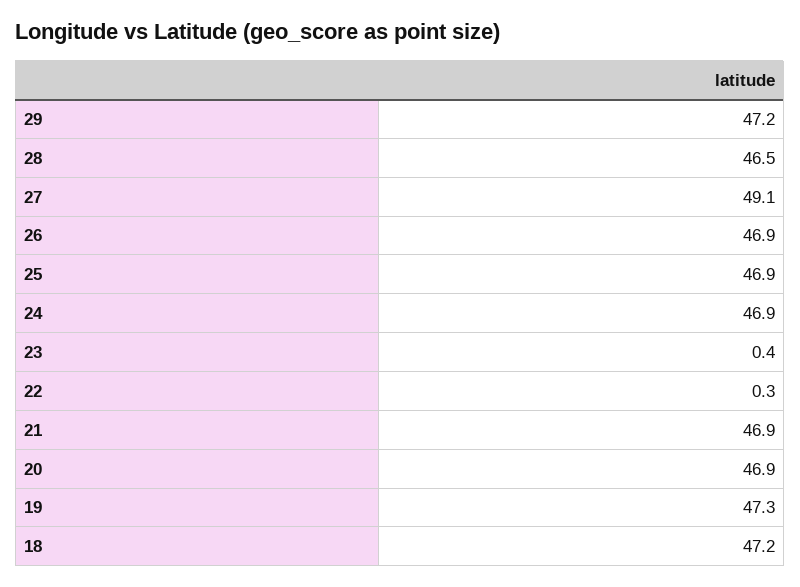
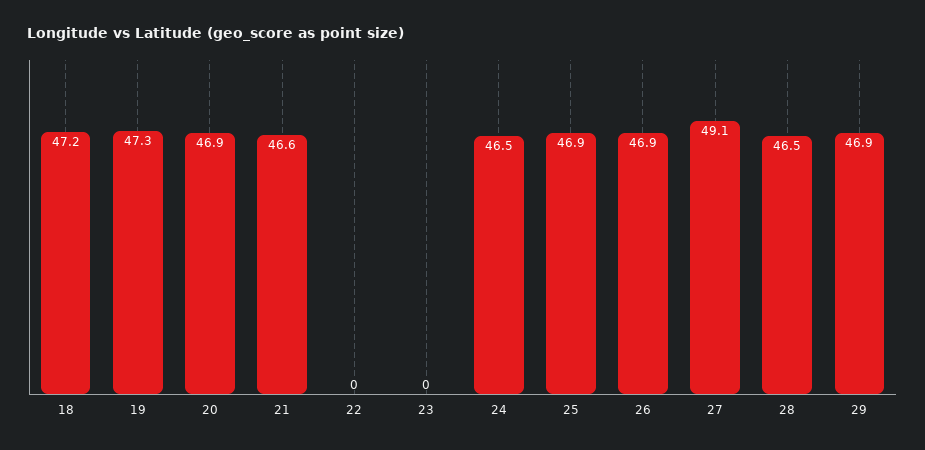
  {
-   "29": 47.2,
+   "29": 46.9,
    "28": 46.5,
    "27": 49.1,
    "26": 46.9,
    "25": 46.9,
-   "24": 46.9,
+   "24": 46.5,
-   "23": 0.4,
+   "23": 0,
-   "22": 0.3,
+   "22": 0,
-   "21": 46.9,
+   "21": 46.6,
    "20": 46.9,
    "19": 47.3,
    "18": 47.2
  }

